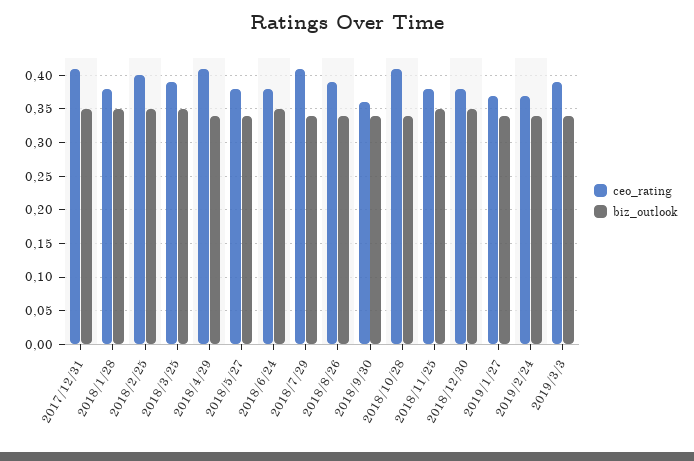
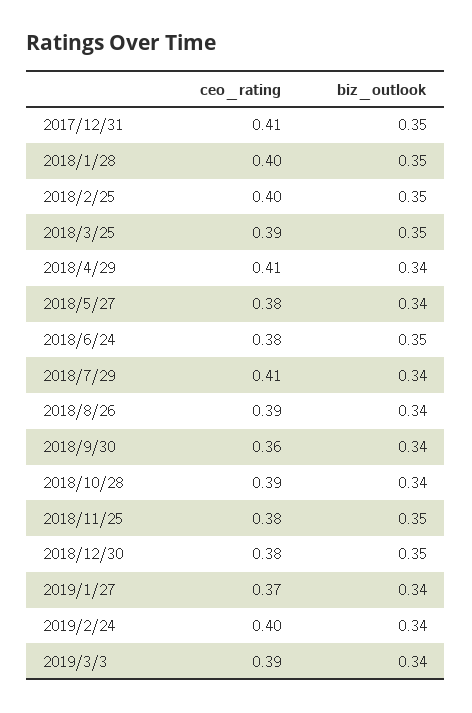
  {
    "ceo_rating": {
      "2017/12/31": 0.41,
-     "2018/1/28": 0.38,
+     "2018/1/28": 0.4,
      "2018/2/25": 0.4,
      "2018/3/25": 0.39,
      "2018/4/29": 0.41,
      "2018/5/27": 0.38,
      "2018/6/24": 0.38,
      "2018/7/29": 0.41,
      "2018/8/26": 0.39,
      "2018/9/30": 0.36,
-     "2018/10/28": 0.41,
+     "2018/10/28": 0.39,
      "2018/11/25": 0.38,
      "2018/12/30": 0.38,
      "2019/1/27": 0.37,
-     "2019/2/24": 0.37,
+     "2019/2/24": 0.4,
      "2019/3/3": 0.39
    },
    "biz_outlook": {
      "2017/12/31": 0.35,
      "2018/1/28": 0.35,
      "2018/2/25": 0.35,
      "2018/3/25": 0.35,
      "2018/4/29": 0.34,
      "2018/5/27": 0.34,
      "2018/6/24": 0.35,
      "2018/7/29": 0.34,
      "2018/8/26": 0.34,
      "2018/9/30": 0.34,
      "2018/10/28": 0.34,
      "2018/11/25": 0.35,
      "2018/12/30": 0.35,
      "2019/1/27": 0.34,
      "2019/2/24": 0.34,
      "2019/3/3": 0.34
    }
  }

